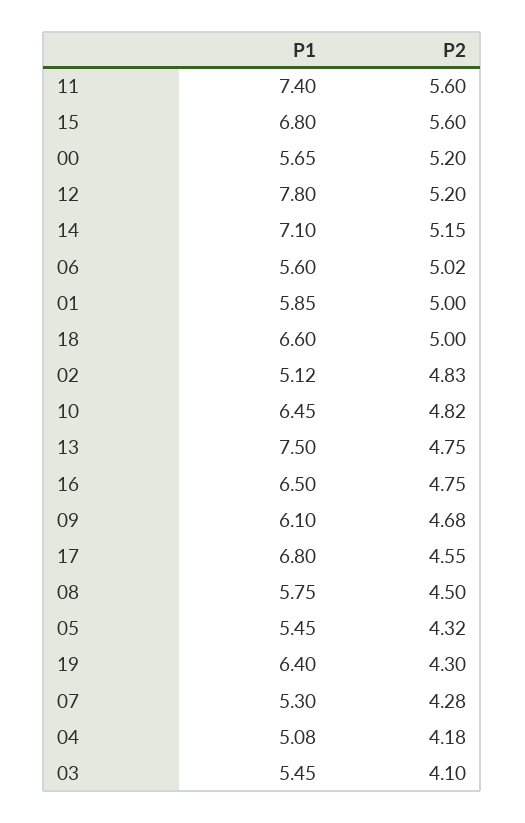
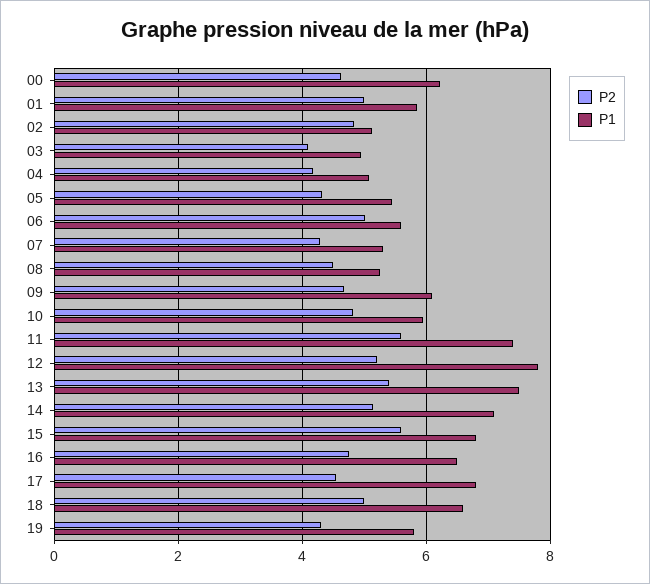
  {
    "P1": {
      "11": 7.4,
      "15": 6.8,
-     "00": 5.65,
+     "00": 6.2,
      "12": 7.8,
      "14": 7.1,
      "06": 5.6,
      "01": 5.85,
      "18": 6.6,
      "02": 5.12,
-     "10": 6.45,
+     "10": 6,
      "13": 7.5,
      "16": 6.5,
      "09": 6.1,
      "17": 6.8,
-     "08": 5.75,
+     "08": 5.2,
      "05": 5.45,
-     "19": 6.4,
+     "19": 5.8,
      "07": 5.3,
      "04": 5.08,
-     "03": 5.45
+     "03": 5
    },
    "P2": {
      "11": 5.6,
      "15": 5.6,
-     "00": 5.2,
+     "00": 4.6,
      "12": 5.2,
      "14": 5.15,
      "06": 5.02,
      "01": 5,
      "18": 5,
      "02": 4.83,
      "10": 4.82,
-     "13": 4.75,
+     "13": 5.4,
      "16": 4.75,
      "09": 4.68,
      "17": 4.55,
      "08": 4.5,
      "05": 4.32,
      "19": 4.3,
      "07": 4.28,
      "04": 4.18,
      "03": 4.1
    }
  }

